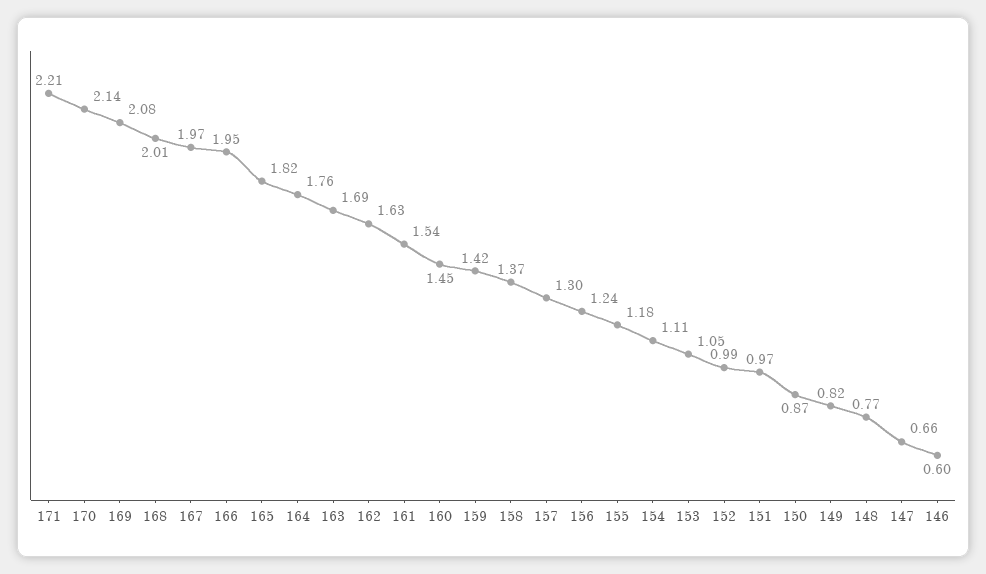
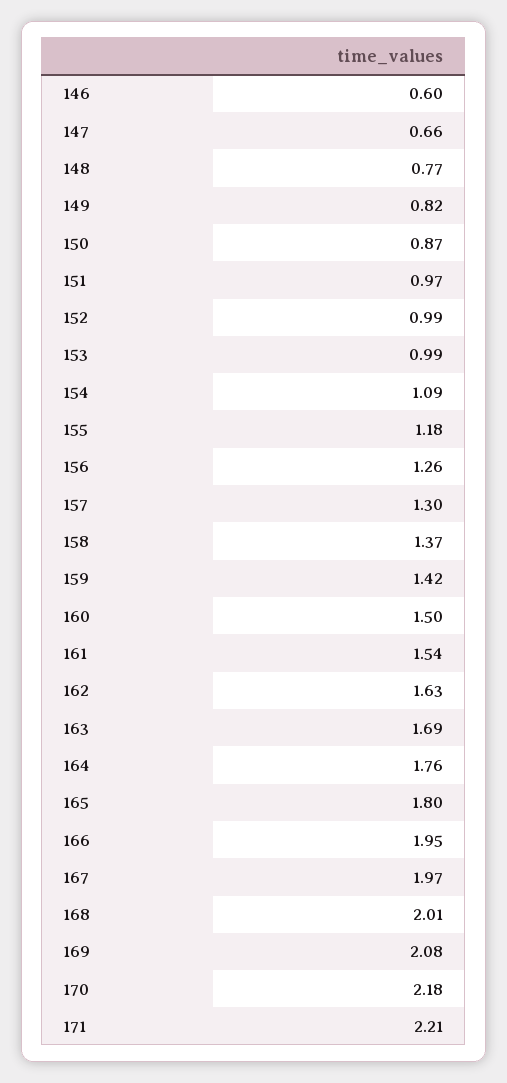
  {
    "171": 2.21,
-   "170": 2.14,
+   "170": 2.18,
    "169": 2.08,
    "168": 2.01,
    "167": 1.97,
    "166": 1.95,
-   "165": 1.82,
+   "165": 1.8,
    "164": 1.76,
    "163": 1.69,
    "162": 1.63,
    "161": 1.54,
-   "160": 1.45,
+   "160": 1.5,
    "159": 1.42,
    "158": 1.37,
    "157": 1.3,
-   "156": 1.24,
+   "156": 1.26,
    "155": 1.18,
-   "154": 1.11,
+   "154": 1.09,
-   "153": 1.05,
+   "153": 0.99,
    "152": 0.99,
    "151": 0.97,
    "150": 0.87,
    "149": 0.82,
    "148": 0.77,
    "147": 0.66,
    "146": 0.6
  }

